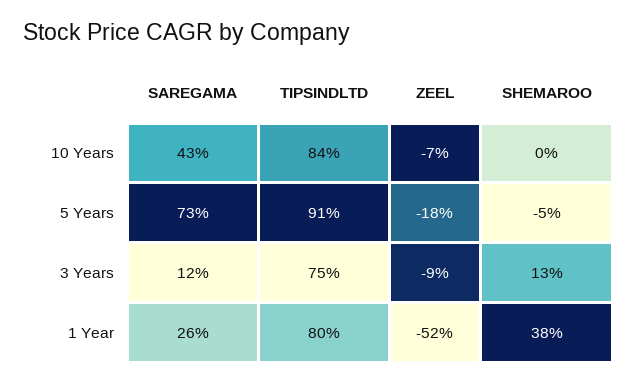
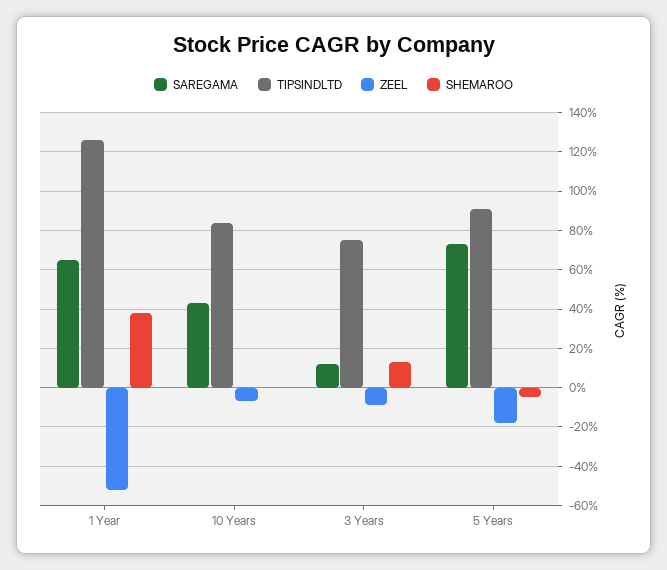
  {
    "SAREGAMA": {
      "10 Years": 43,
      "5 Years": 73,
      "3 Years": 12,
-     "1 Year": 26
+     "1 Year": 65
    },
    "TIPSINDLTD": {
      "10 Years": 84,
      "5 Years": 91,
      "3 Years": 75,
-     "1 Year": 80
+     "1 Year": 125
    },
    "ZEEL": {
      "10 Years": -7,
      "5 Years": -18,
      "3 Years": -9,
      "1 Year": -52
    },
    "SHEMAROO": {
      "10 Years": 0,
      "5 Years": -5,
      "3 Years": 13,
      "1 Year": 38
    }
  }

